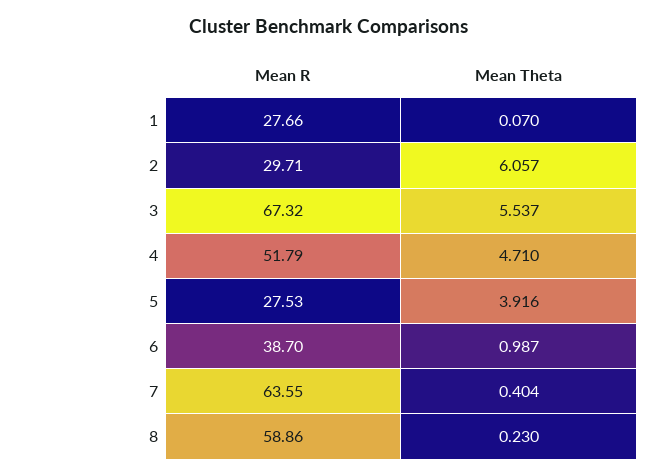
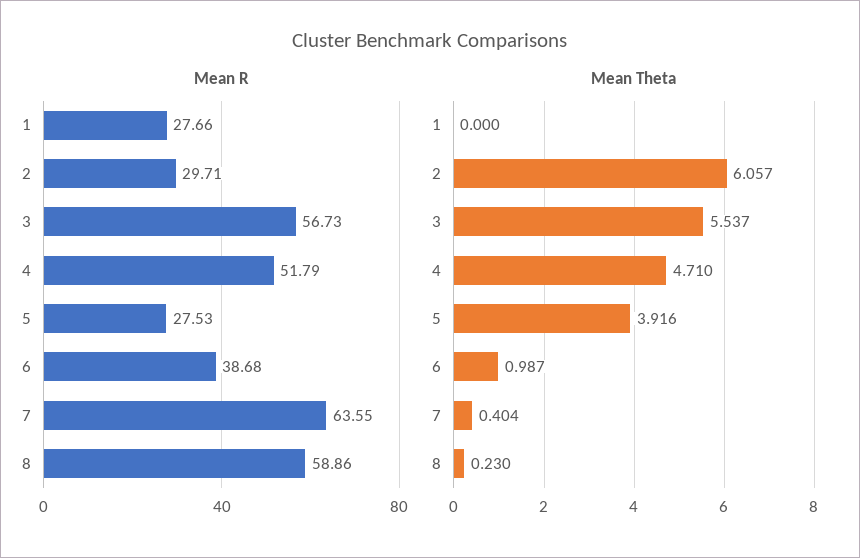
  {
    "Mean R": {
      "1": 27.66,
      "2": 29.71,
-     "3": 67.32,
+     "3": 56.73,
      "4": 51.79,
      "5": 27.53,
-     "6": 38.7,
+     "6": 38.68,
      "7": 63.55,
      "8": 58.86
    },
    "Mean Theta": {
-     "1": 0.07,
+     "1": 0,
      "2": 6.057,
      "3": 5.537,
      "4": 4.71,
      "5": 3.916,
      "6": 0.987,
      "7": 0.404,
      "8": 0.23
    }
  }

